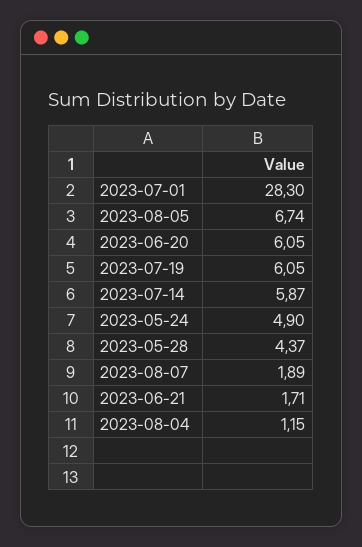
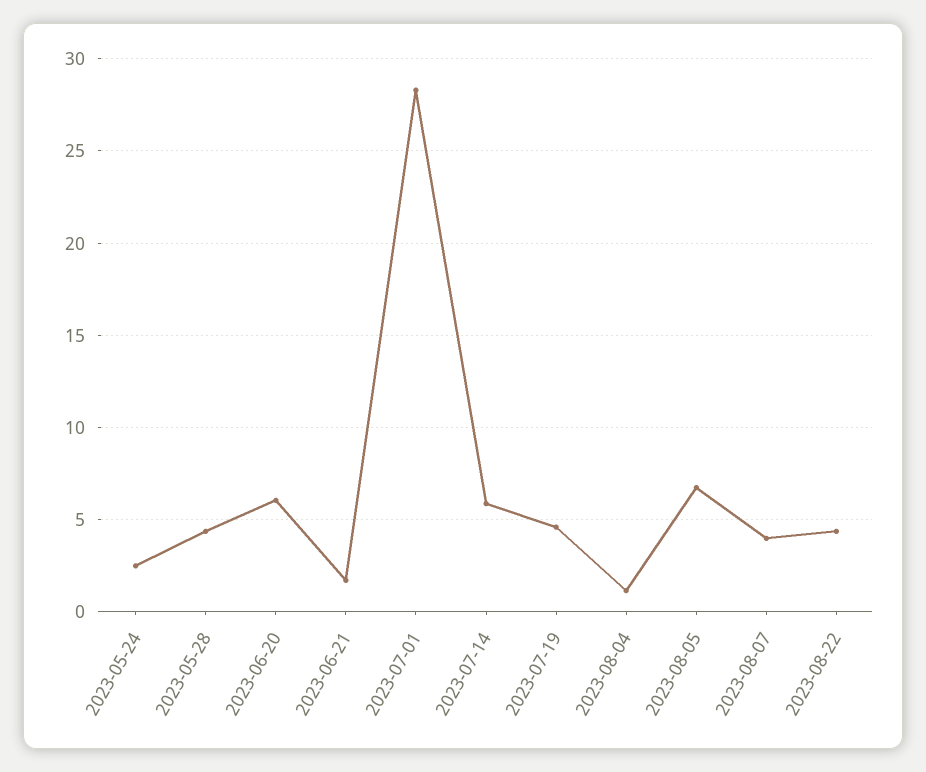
  {
    "2023-07-01": 28.3,
    "2023-08-05": 6.74,
    "2023-06-20": 6.05,
-   "2023-07-19": 6.05,
+   "2023-07-19": 4.5,
    "2023-07-14": 5.87,
-   "2023-05-24": 4.9,
+   "2023-05-24": 2.5,
    "2023-05-28": 4.37,
-   "2023-08-07": 1.89,
+   "2023-08-07": 4,
    "2023-06-21": 1.71,
-   "2023-08-04": 1.15
+   "2023-08-04": 1.15,
+   "2023-08-22": 4.5
  }

